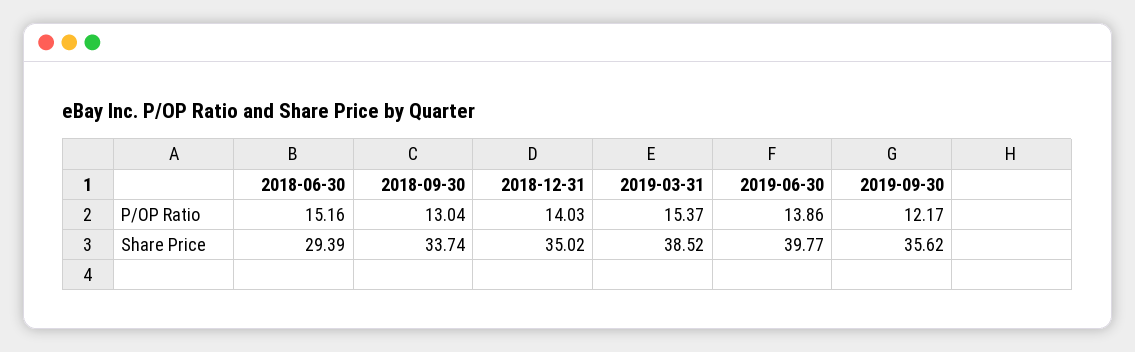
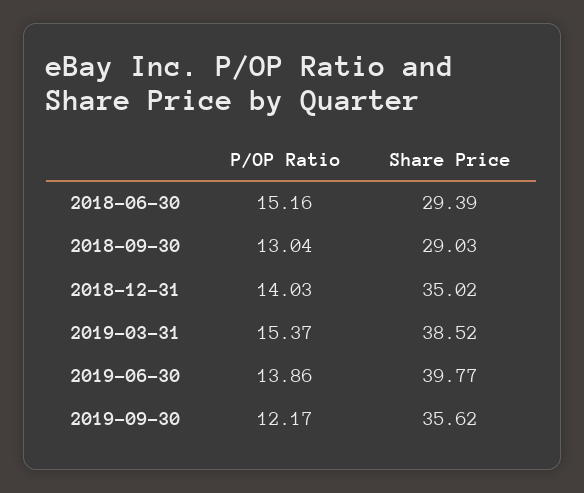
  {
    "2018-06-30": {
      "P/OP Ratio": 15.16,
      "Share Price": 29.39
    },
    "2018-09-30": {
      "P/OP Ratio": 13.04,
-     "Share Price": 33.74
+     "Share Price": 29.03
    },
    "2018-12-31": {
      "P/OP Ratio": 14.03,
      "Share Price": 35.02
    },
    "2019-03-31": {
      "P/OP Ratio": 15.37,
      "Share Price": 38.52
    },
    "2019-06-30": {
      "P/OP Ratio": 13.86,
      "Share Price": 39.77
    },
    "2019-09-30": {
      "P/OP Ratio": 12.17,
      "Share Price": 35.62
    }
  }

